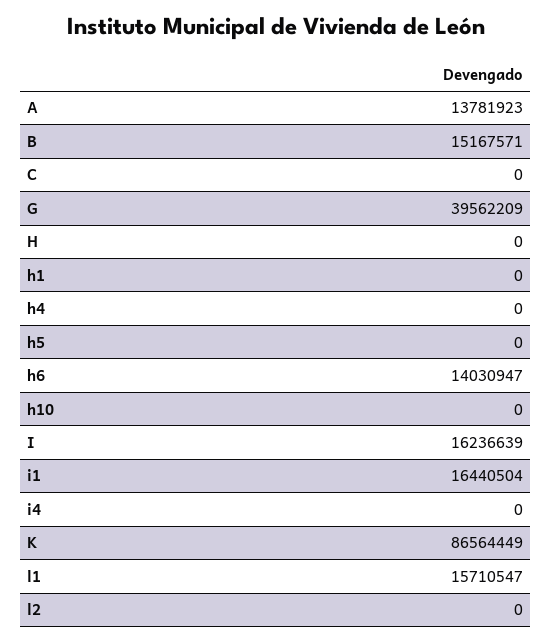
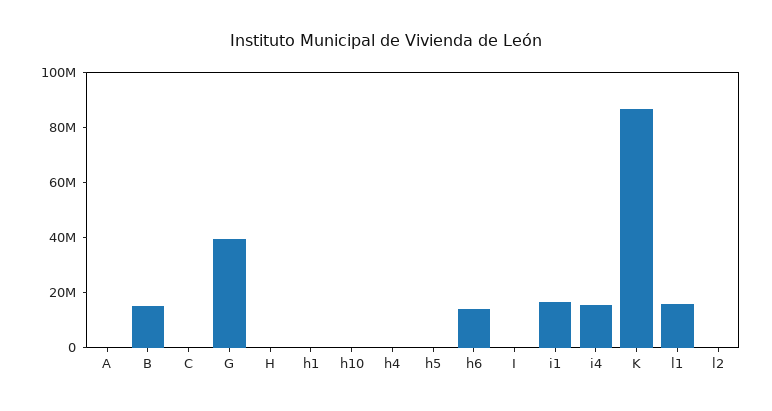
  {
-   "A": 13781923,
+   "A": 0,
    "B": 15167571,
    "C": 0,
    "G": 39562209,
    "H": 0,
    "h1": 0,
    "h4": 0,
    "h5": 0,
    "h6": 14030947,
    "h10": 0,
-   "I": 16236639,
+   "I": 0,
    "i1": 16440504,
-   "i4": 0,
+   "i4": 15000000,
    "K": 86564449,
    "l1": 15710547,
    "l2": 0
  }

